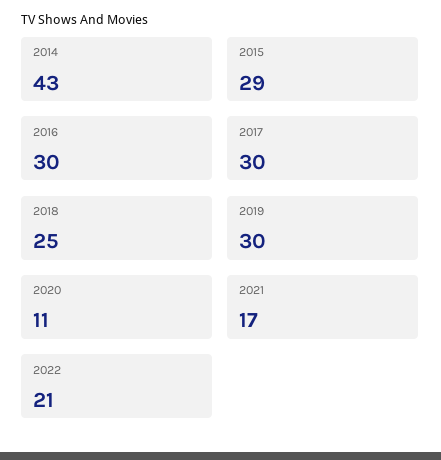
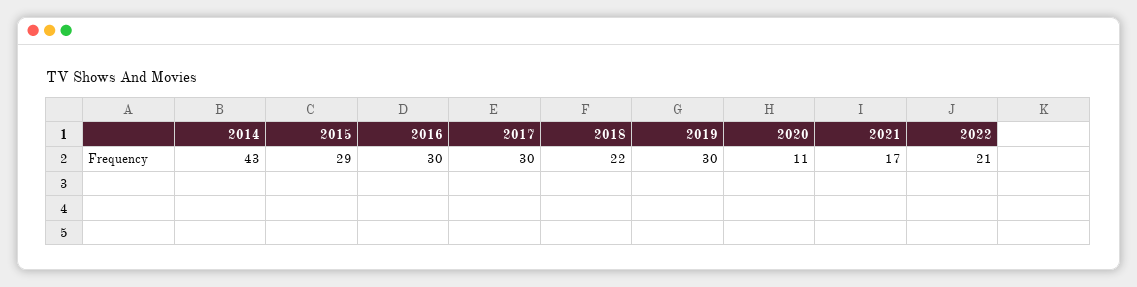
  {
    "2014": 43,
    "2015": 29,
    "2016": 30,
    "2017": 30,
-   "2018": 25,
+   "2018": 22,
    "2019": 30,
    "2020": 11,
    "2021": 17,
    "2022": 21
  }

